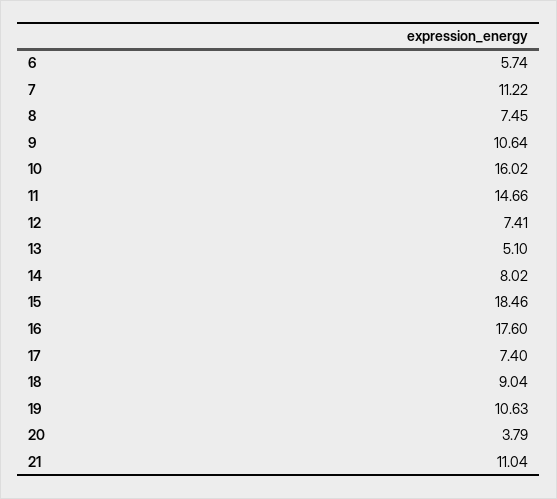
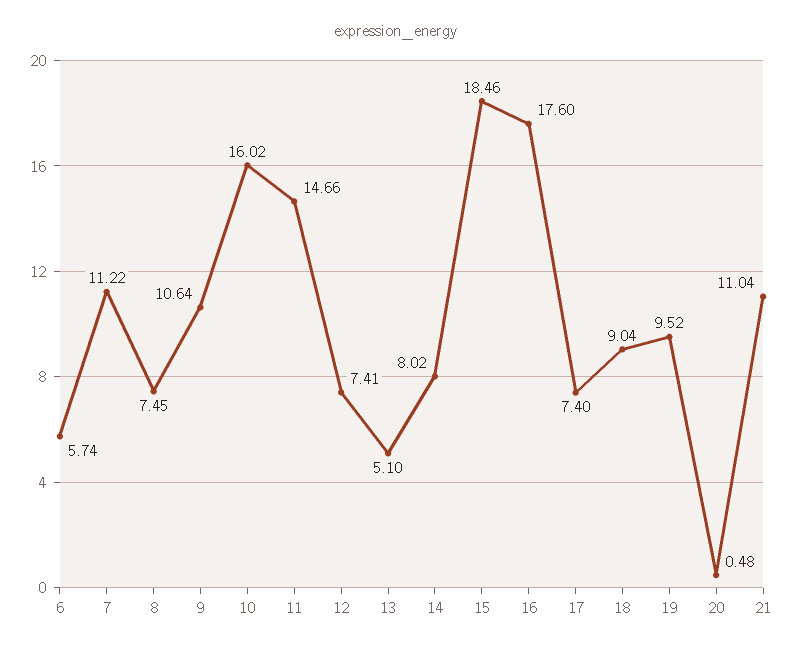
  {
    "6": 5.74,
    "7": 11.22,
    "8": 7.45,
    "9": 10.64,
    "10": 16.02,
    "11": 14.66,
    "12": 7.41,
    "13": 5.1,
    "14": 8.02,
    "15": 18.46,
    "16": 17.6,
    "17": 7.4,
    "18": 9.04,
-   "19": 10.63,
+   "19": 9.52,
-   "20": 3.79,
+   "20": 0.48,
    "21": 11.04
  }

